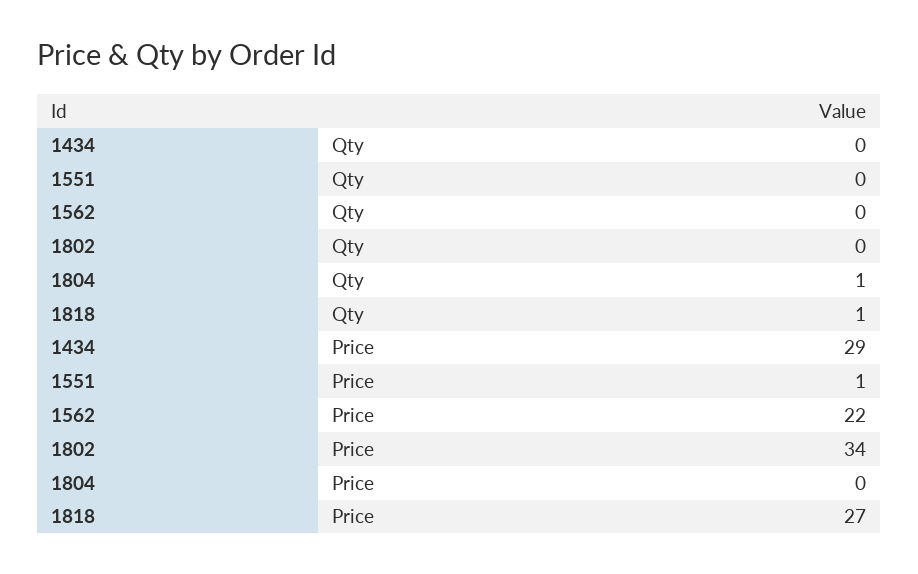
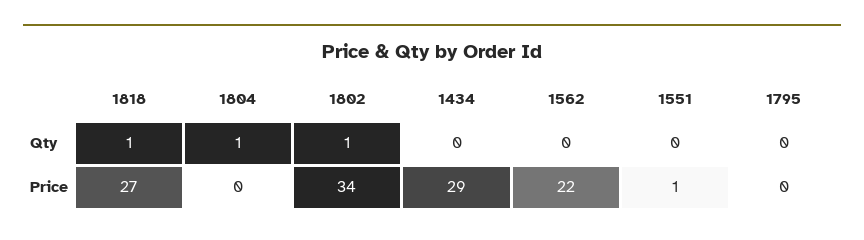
  {
    "1434": {
      "Qty": 0,
      "Price": 29
    },
    "1551": {
      "Qty": 0,
      "Price": 1
    },
    "1562": {
      "Qty": 0,
      "Price": 22
    },
    "1802": {
-     "Qty": 0,
+     "Qty": 1,
      "Price": 34
    },
    "1804": {
      "Qty": 1,
      "Price": 0
    },
    "1818": {
      "Qty": 1,
      "Price": 27
-   }
+   },
+   "1795": {
+     "Qty": 0,
+     "Price": 0
+   }
  }

